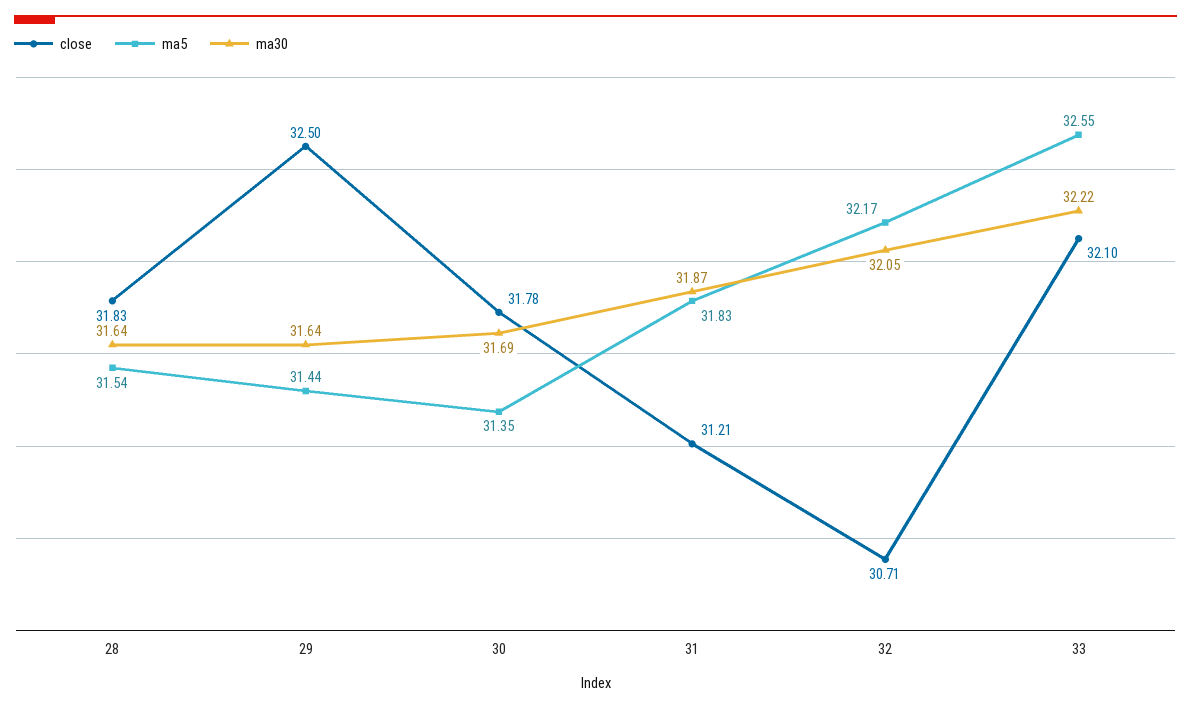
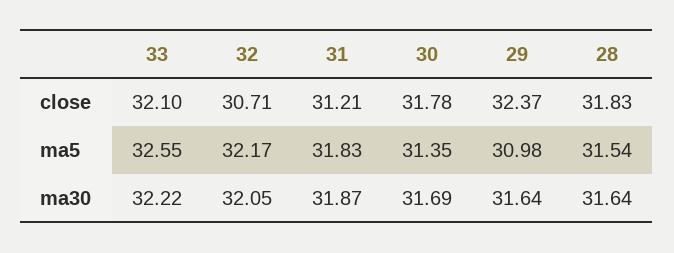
  {
    "close": {
      "28": 31.83,
-     "29": 32.5,
+     "29": 32.37,
      "30": 31.78,
      "31": 31.21,
      "32": 30.71,
      "33": 32.1
    },
    "ma5": {
      "28": 31.54,
-     "29": 31.44,
+     "29": 30.98,
      "30": 31.35,
      "31": 31.83,
      "32": 32.17,
      "33": 32.55
    },
    "ma30": {
      "28": 31.64,
      "29": 31.64,
      "30": 31.69,
      "31": 31.87,
      "32": 32.05,
      "33": 32.22
    }
  }

